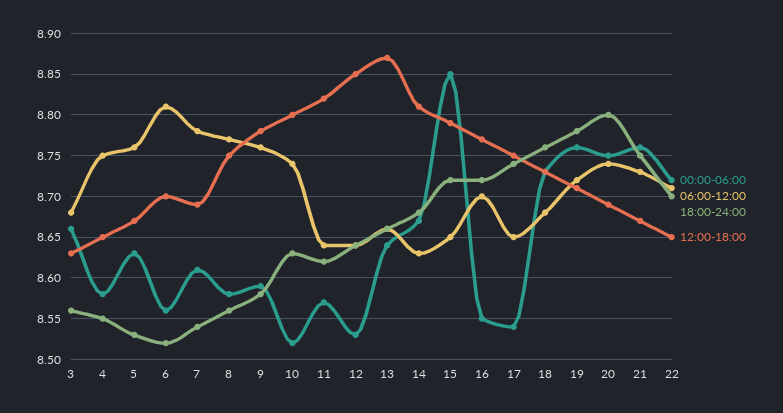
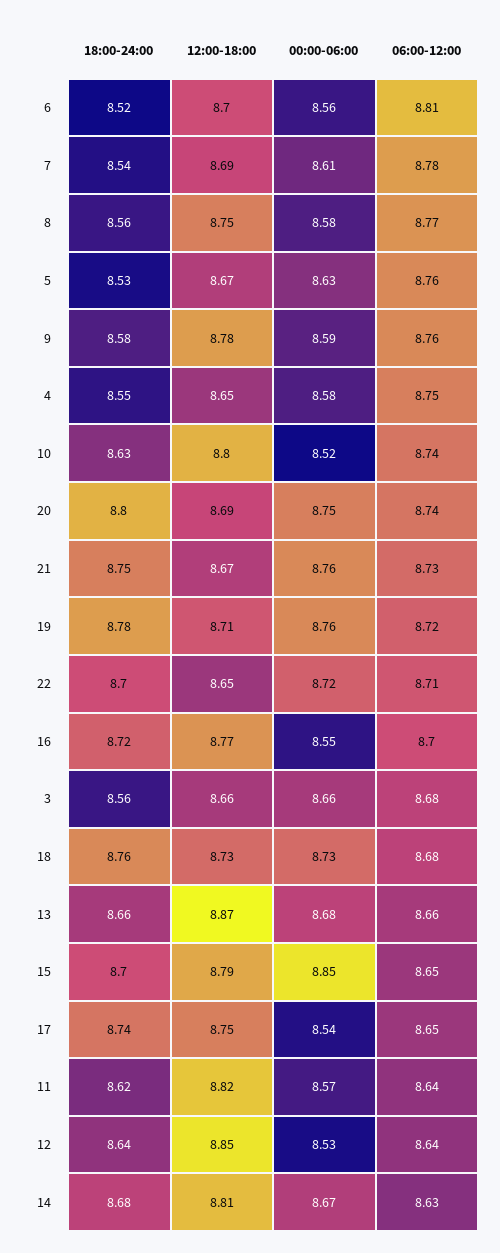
  {
    "00:00-06:00": {
      "3": 8.66,
      "4": 8.58,
      "5": 8.63,
      "6": 8.56,
      "7": 8.61,
      "8": 8.58,
      "9": 8.59,
      "10": 8.52,
      "11": 8.57,
      "12": 8.53,
-     "13": 8.64,
+     "13": 8.68,
      "14": 8.67,
      "15": 8.85,
      "16": 8.55,
      "17": 8.54,
      "18": 8.73,
      "19": 8.76,
      "20": 8.75,
      "21": 8.76,
      "22": 8.72
    },
    "06:00-12:00": {
      "3": 8.68,
      "4": 8.75,
      "5": 8.76,
      "6": 8.81,
      "7": 8.78,
      "8": 8.77,
      "9": 8.76,
      "10": 8.74,
      "11": 8.64,
      "12": 8.64,
      "13": 8.66,
      "14": 8.63,
      "15": 8.65,
      "16": 8.7,
      "17": 8.65,
      "18": 8.68,
      "19": 8.72,
      "20": 8.74,
      "21": 8.73,
      "22": 8.71
    },
    "18:00-24:00": {
      "3": 8.56,
      "4": 8.55,
      "5": 8.53,
      "6": 8.52,
      "7": 8.54,
      "8": 8.56,
      "9": 8.58,
      "10": 8.63,
      "11": 8.62,
      "12": 8.64,
      "13": 8.66,
      "14": 8.68,
-     "15": 8.72,
+     "15": 8.7,
      "16": 8.72,
      "17": 8.74,
      "18": 8.76,
      "19": 8.78,
      "20": 8.8,
      "21": 8.75,
      "22": 8.7
    },
    "12:00-18:00": {
-     "3": 8.63,
+     "3": 8.66,
      "4": 8.65,
      "5": 8.67,
      "6": 8.7,
      "7": 8.69,
      "8": 8.75,
      "9": 8.78,
      "10": 8.8,
      "11": 8.82,
      "12": 8.85,
      "13": 8.87,
      "14": 8.81,
      "15": 8.79,
      "16": 8.77,
      "17": 8.75,
      "18": 8.73,
      "19": 8.71,
      "20": 8.69,
      "21": 8.67,
      "22": 8.65
    }
  }

